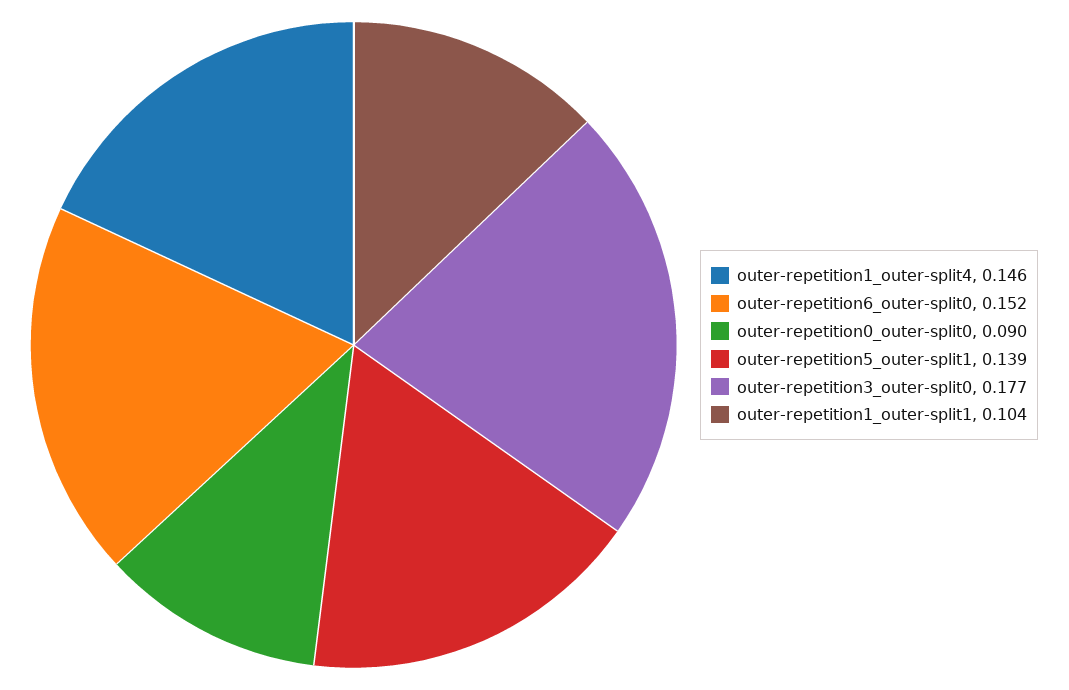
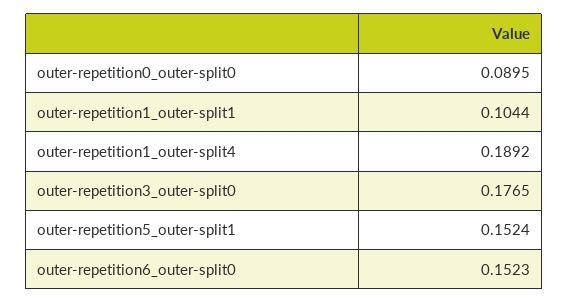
  {
-   "outer-repetition1_outer-split4": 0.146,
+   "outer-repetition1_outer-split4": 0.1892,
    "outer-repetition6_outer-split0": 0.1523,
    "outer-repetition0_outer-split0": 0.0895,
-   "outer-repetition5_outer-split1": 0.139,
+   "outer-repetition5_outer-split1": 0.1524,
    "outer-repetition3_outer-split0": 0.1765,
    "outer-repetition1_outer-split1": 0.1044
  }

